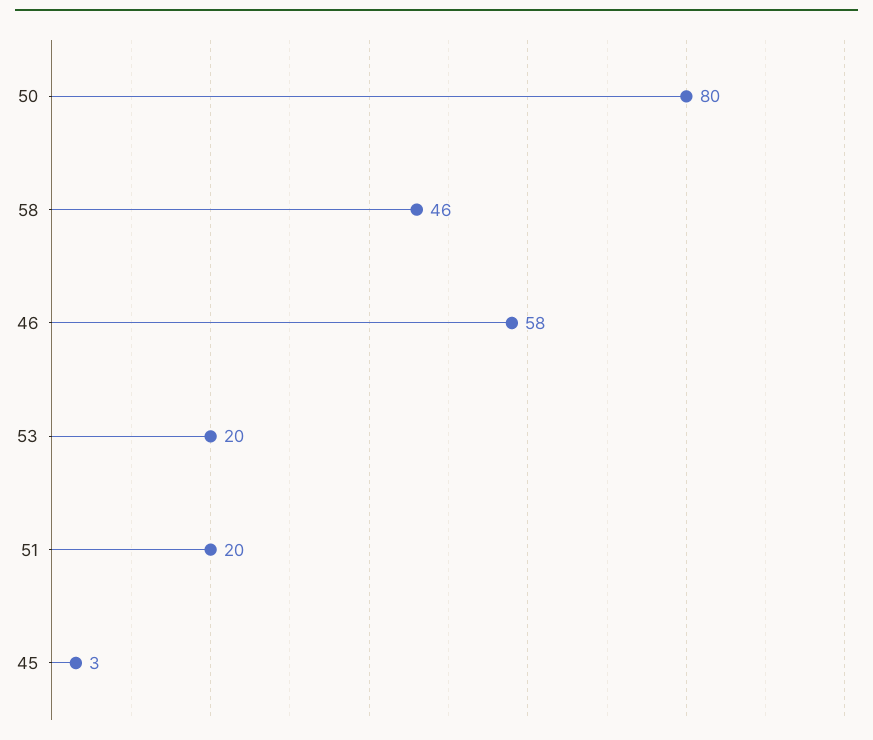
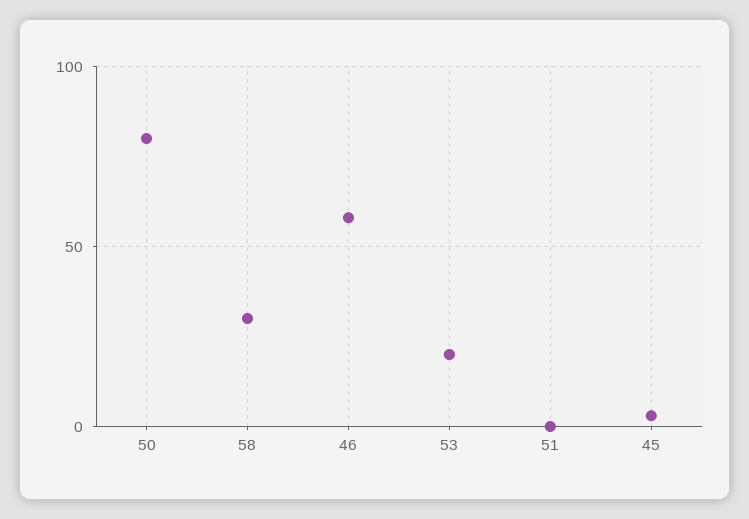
  {
    "50": 80,
-   "58": 46,
+   "58": 30,
    "46": 58,
    "53": 20,
-   "51": 20,
+   "51": 0,
    "45": 3
  }

